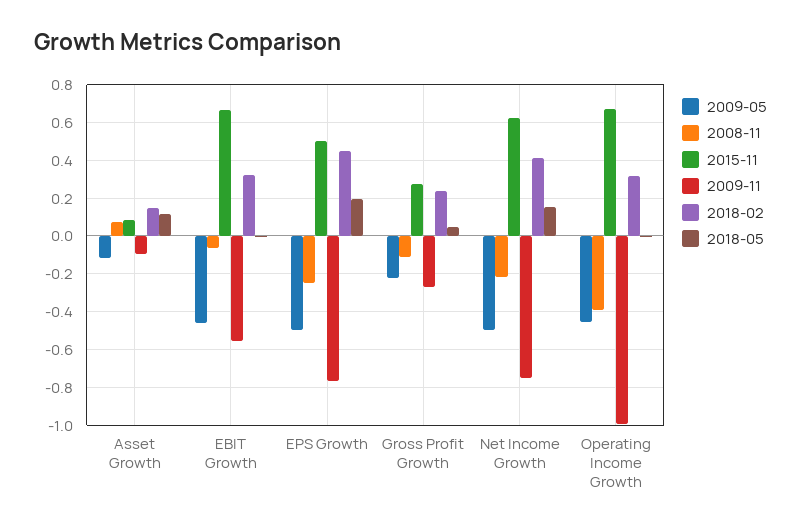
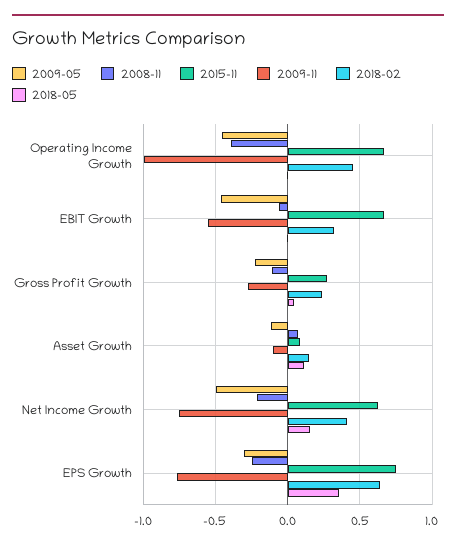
  {
    "2009-05": {
      "Asset Growth": -0.1,
      "EBIT Growth": -0.45,
-     "EPS Growth": -0.5,
+     "EPS Growth": -0.3,
      "Gross Profit Growth": -0.2,
      "Net Income Growth": -0.5,
      "Operating Income Growth": -0.45
    },
    "2008-11": {
      "Asset Growth": 0.05,
      "EBIT Growth": -0.05,
      "EPS Growth": -0.25,
      "Gross Profit Growth": -0.1,
      "Net Income Growth": -0.2,
      "Operating Income Growth": -0.4
    },
    "2015-11": {
      "Asset Growth": 0.1,
      "EBIT Growth": 0.65,
-     "EPS Growth": 0.5,
+     "EPS Growth": 0.75,
      "Gross Profit Growth": 0.25,
      "Net Income Growth": 0.6,
      "Operating Income Growth": 0.65
    },
    "2009-11": {
      "Asset Growth": -0.1,
      "EBIT Growth": -0.55,
      "EPS Growth": -0.75,
      "Gross Profit Growth": -0.25,
      "Net Income Growth": -0.75,
      "Operating Income Growth": -1
    },
    "2018-02": {
      "Asset Growth": 0.15,
      "EBIT Growth": 0.3,
-     "EPS Growth": 0.45,
+     "EPS Growth": 0.65,
      "Gross Profit Growth": 0.25,
      "Net Income Growth": 0.4,
-     "Operating Income Growth": 0.3
+     "Operating Income Growth": 0.45
    },
    "2018-05": {
      "Asset Growth": 0.1,
      "EBIT Growth": 0,
-     "EPS Growth": 0.2,
+     "EPS Growth": 0.35,
      "Gross Profit Growth": 0.05,
      "Net Income Growth": 0.15,
      "Operating Income Growth": 0
    }
  }

